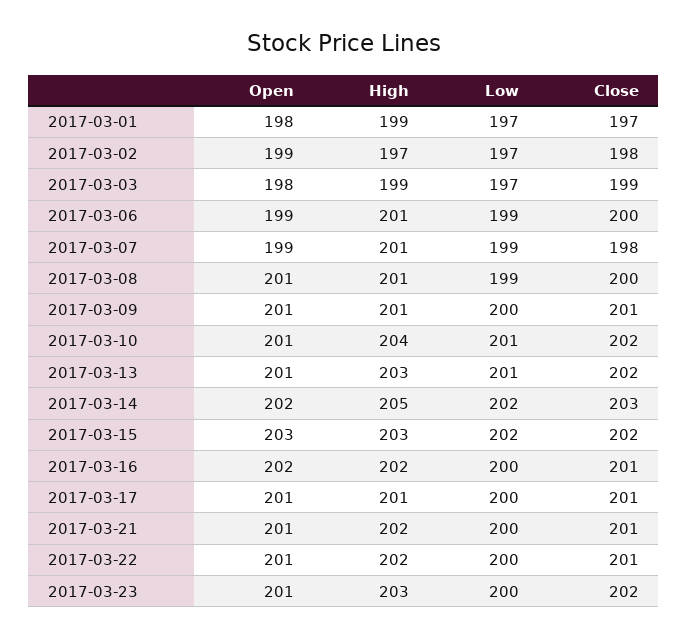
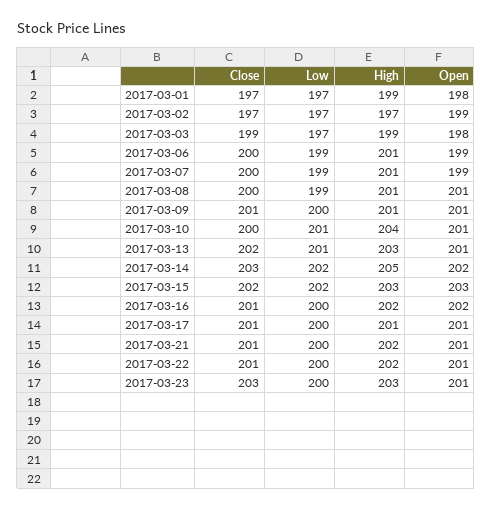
  {
    "Open": {
      "2017-03-01": 198,
      "2017-03-02": 199,
      "2017-03-03": 198,
      "2017-03-06": 199,
      "2017-03-07": 199,
      "2017-03-08": 201,
      "2017-03-09": 201,
      "2017-03-10": 201,
      "2017-03-13": 201,
      "2017-03-14": 202,
      "2017-03-15": 203,
      "2017-03-16": 202,
      "2017-03-17": 201,
      "2017-03-21": 201,
      "2017-03-22": 201,
      "2017-03-23": 201
    },
    "High": {
      "2017-03-01": 199,
      "2017-03-02": 197,
      "2017-03-03": 199,
      "2017-03-06": 201,
      "2017-03-07": 201,
      "2017-03-08": 201,
      "2017-03-09": 201,
      "2017-03-10": 204,
      "2017-03-13": 203,
      "2017-03-14": 205,
      "2017-03-15": 203,
      "2017-03-16": 202,
      "2017-03-17": 201,
      "2017-03-21": 202,
      "2017-03-22": 202,
      "2017-03-23": 203
    },
    "Low": {
      "2017-03-01": 197,
      "2017-03-02": 197,
      "2017-03-03": 197,
      "2017-03-06": 199,
      "2017-03-07": 199,
      "2017-03-08": 199,
      "2017-03-09": 200,
      "2017-03-10": 201,
      "2017-03-13": 201,
      "2017-03-14": 202,
      "2017-03-15": 202,
      "2017-03-16": 200,
      "2017-03-17": 200,
      "2017-03-21": 200,
      "2017-03-22": 200,
      "2017-03-23": 200
    },
    "Close": {
      "2017-03-01": 197,
-     "2017-03-02": 198,
+     "2017-03-02": 197,
      "2017-03-03": 199,
      "2017-03-06": 200,
-     "2017-03-07": 198,
+     "2017-03-07": 200,
      "2017-03-08": 200,
      "2017-03-09": 201,
-     "2017-03-10": 202,
+     "2017-03-10": 200,
      "2017-03-13": 202,
      "2017-03-14": 203,
      "2017-03-15": 202,
      "2017-03-16": 201,
      "2017-03-17": 201,
      "2017-03-21": 201,
      "2017-03-22": 201,
-     "2017-03-23": 202
+     "2017-03-23": 203
    }
  }

